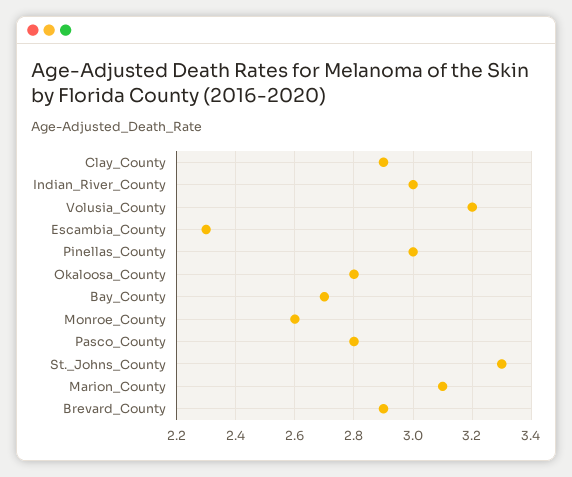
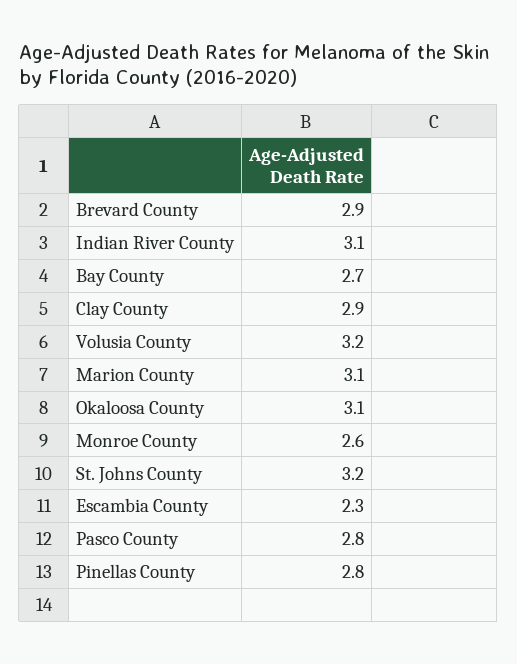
  {
    "Clay_County": 2.9,
-   "Indian_River_County": 3,
+   "Indian_River_County": 3.1,
    "Volusia_County": 3.2,
    "Escambia_County": 2.3,
-   "Pinellas_County": 3,
+   "Pinellas_County": 2.8,
-   "Okaloosa_County": 2.8,
+   "Okaloosa_County": 3.1,
    "Bay_County": 2.7,
    "Monroe_County": 2.6,
    "Pasco_County": 2.8,
-   "St._Johns_County": 3.3,
+   "St._Johns_County": 3.2,
    "Marion_County": 3.1,
    "Brevard_County": 2.9
  }

